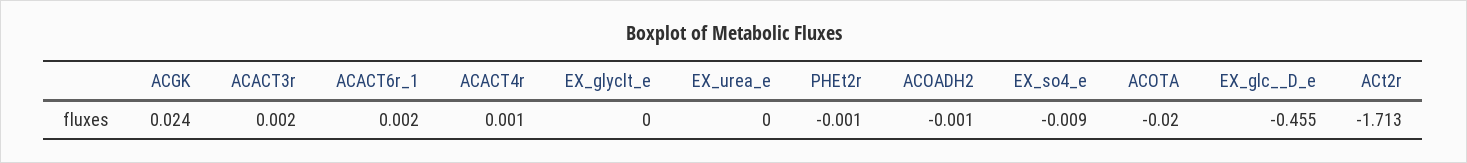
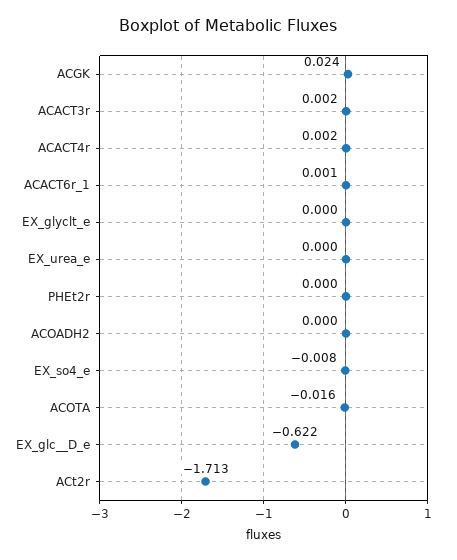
  {
    "ACGK": 0.024,
    "ACACT3r": 0.002,
-   "ACACT6r_1": 0.002,
+   "ACACT6r_1": 0.001,
-   "ACACT4r": 0.001,
+   "ACACT4r": 0.002,
    "EX_glyclt_e": 0,
    "EX_urea_e": 0,
-   "PHEt2r": -0.001,
+   "PHEt2r": 0,
-   "ACOADH2": -0.001,
+   "ACOADH2": 0,
-   "EX_so4_e": -0.009,
+   "EX_so4_e": -0.008,
-   "ACOTA": -0.02,
+   "ACOTA": -0.016,
-   "EX_glc__D_e": -0.455,
+   "EX_glc__D_e": -0.622,
    "ACt2r": -1.713
  }

